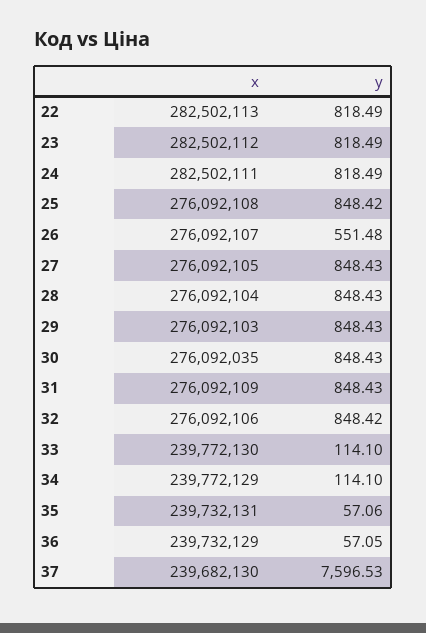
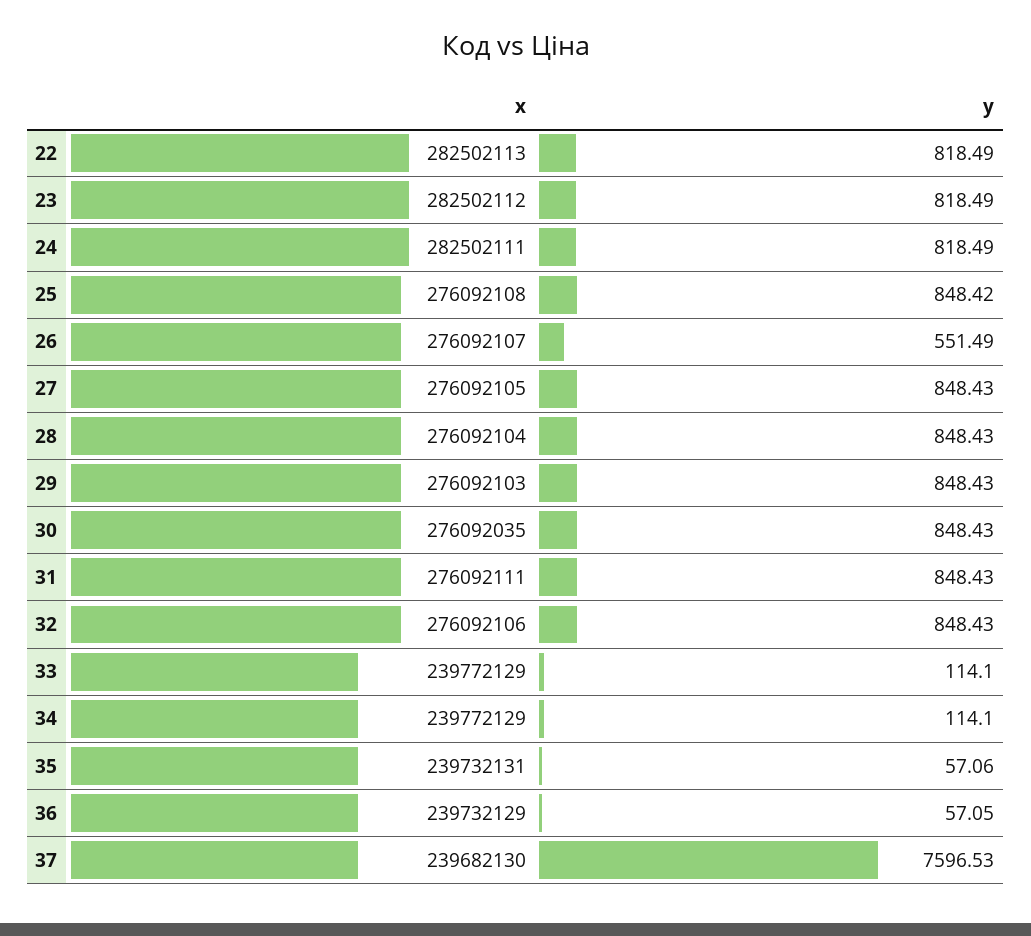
  {
    "x": {
      "22": 282502113,
      "23": 282502112,
      "24": 282502111,
      "25": 276092108,
      "26": 276092107,
      "27": 276092105,
      "28": 276092104,
      "29": 276092103,
      "30": 276092035,
-     "31": 276092109,
+     "31": 276092111,
      "32": 276092106,
-     "33": 239772130,
+     "33": 239772129,
      "34": 239772129,
      "35": 239732131,
      "36": 239732129,
      "37": 239682130
    },
    "y": {
      "22": 818.49,
      "23": 818.49,
      "24": 818.49,
      "25": 848.42,
-     "26": 551.48,
+     "26": 551.49,
      "27": 848.43,
      "28": 848.43,
      "29": 848.43,
      "30": 848.43,
      "31": 848.43,
-     "32": 848.42,
+     "32": 848.43,
      "33": 114.1,
      "34": 114.1,
      "35": 57.06,
      "36": 57.05,
      "37": 7596.53
    }
  }

